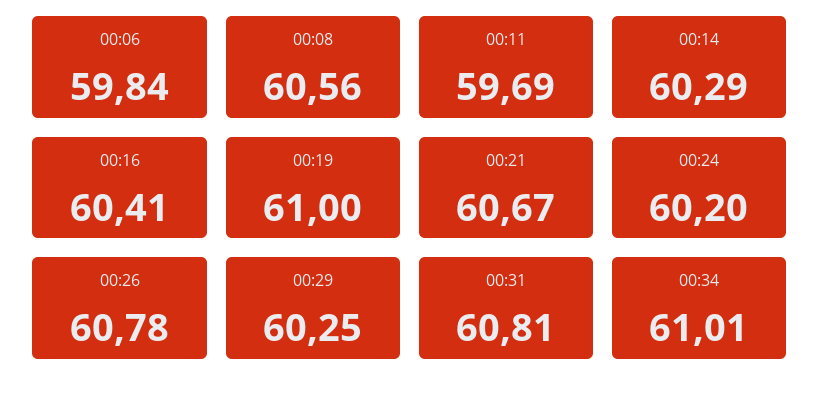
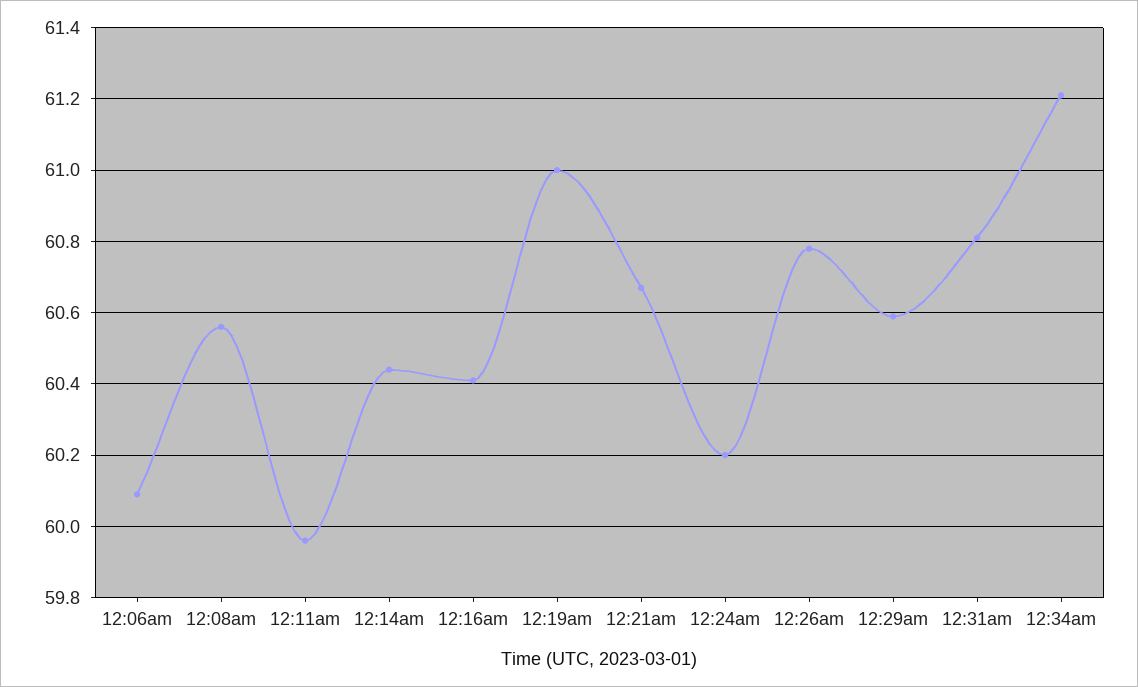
  {
-   "00:06": 59.84,
+   "00:06": 60.1,
    "00:08": 60.56,
-   "00:11": 59.69,
+   "00:11": 59.95,
-   "00:14": 60.29,
+   "00:14": 60.45,
    "00:16": 60.41,
    "00:19": 61,
    "00:21": 60.67,
    "00:24": 60.2,
    "00:26": 60.78,
-   "00:29": 60.25,
+   "00:29": 60.6,
    "00:31": 60.81,
-   "00:34": 61.01
+   "00:34": 61.2
  }

